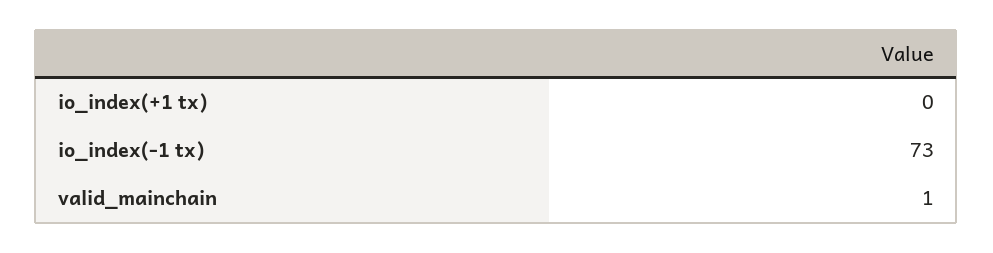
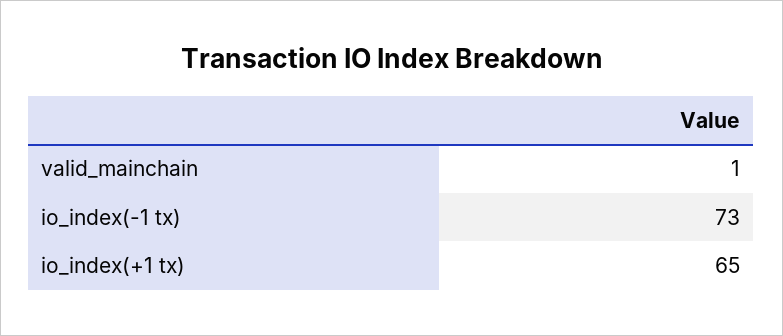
  {
-   "io_index(+1 tx)": 0,
+   "io_index(+1 tx)": 65,
    "io_index(-1 tx)": 73,
    "valid_mainchain": 1
  }

